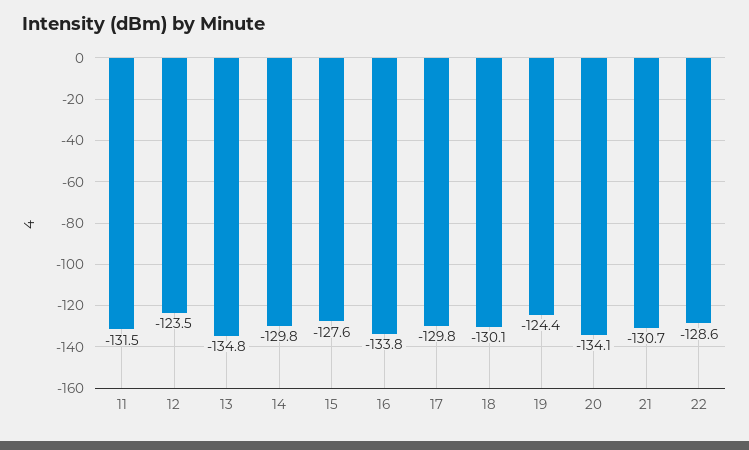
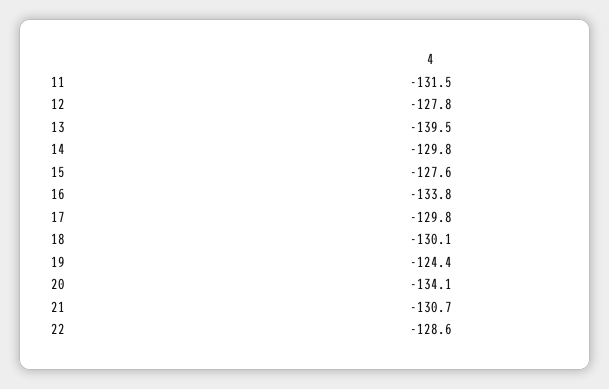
  {
    "11": -131.5,
-   "12": -123.5,
+   "12": -127.8,
-   "13": -134.8,
+   "13": -139.5,
    "14": -129.8,
    "15": -127.6,
    "16": -133.8,
    "17": -129.8,
    "18": -130.1,
    "19": -124.4,
    "20": -134.1,
    "21": -130.7,
    "22": -128.6
  }

